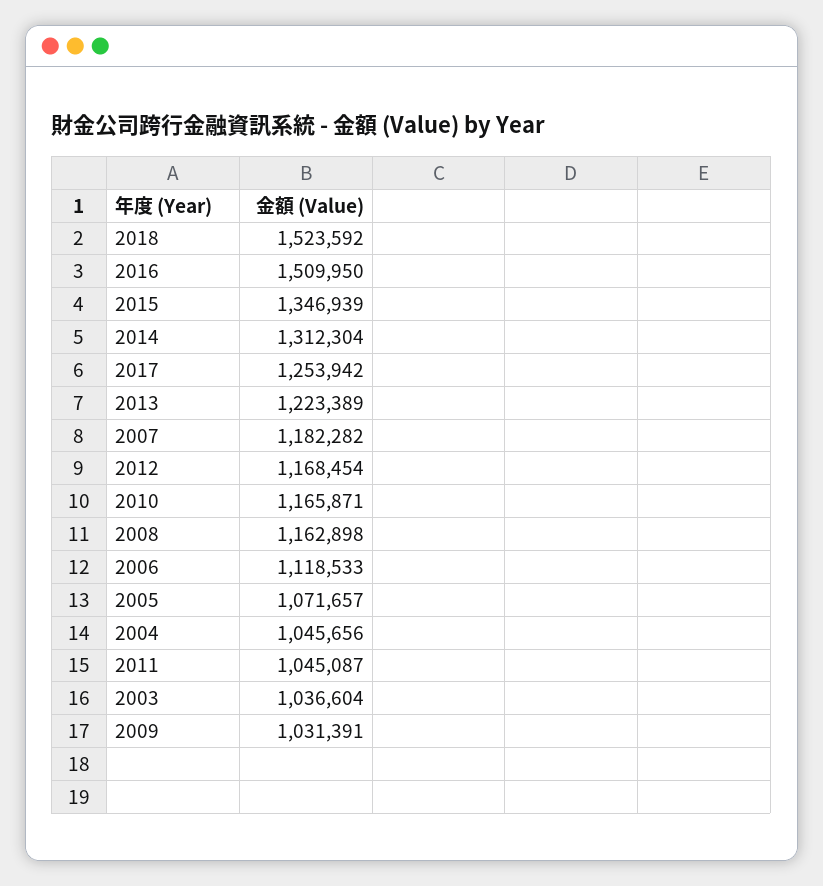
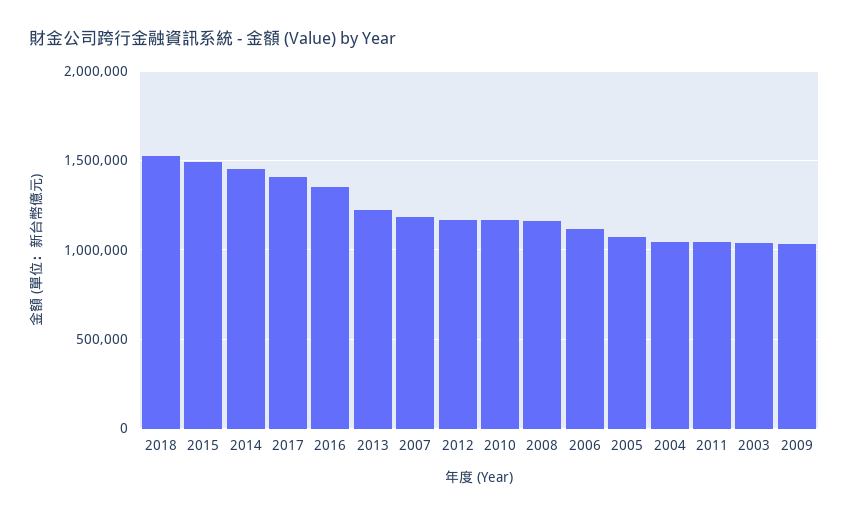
  {
    "2018": 1523592,
-   "2016": 1509950,
+   "2016": 1350000,
-   "2015": 1346939,
+   "2015": 1500000,
-   "2014": 1312304,
+   "2014": 1450000,
-   "2017": 1253942,
+   "2017": 1400000,
    "2013": 1223389,
    "2007": 1182282,
    "2012": 1168454,
    "2010": 1165871,
    "2008": 1162898,
    "2006": 1118533,
    "2005": 1071657,
    "2004": 1045656,
    "2011": 1045087,
    "2003": 1036604,
    "2009": 1031391
  }

